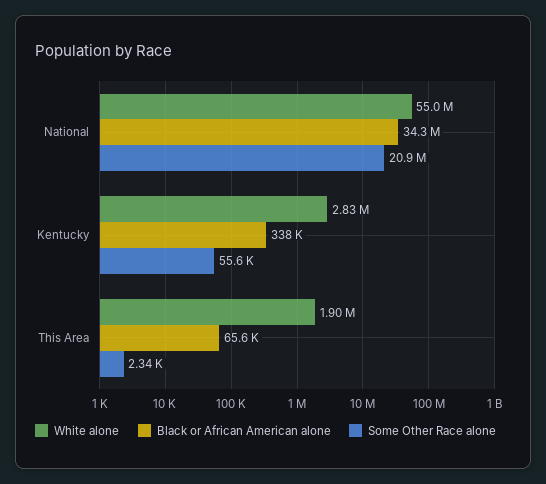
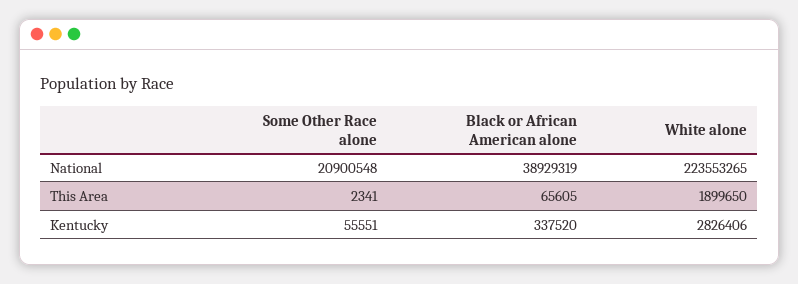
  {
    "White alone": {
-     "National": 55000000,
+     "National": 223553265,
      "Kentucky": 2826406,
      "This Area": 1899650
    },
    "Black or African American alone": {
-     "National": 34300000,
+     "National": 38929319,
      "Kentucky": 337520,
      "This Area": 65605
    },
    "Some Other Race alone": {
      "National": 20900548,
      "Kentucky": 55551,
      "This Area": 2341
    }
  }

